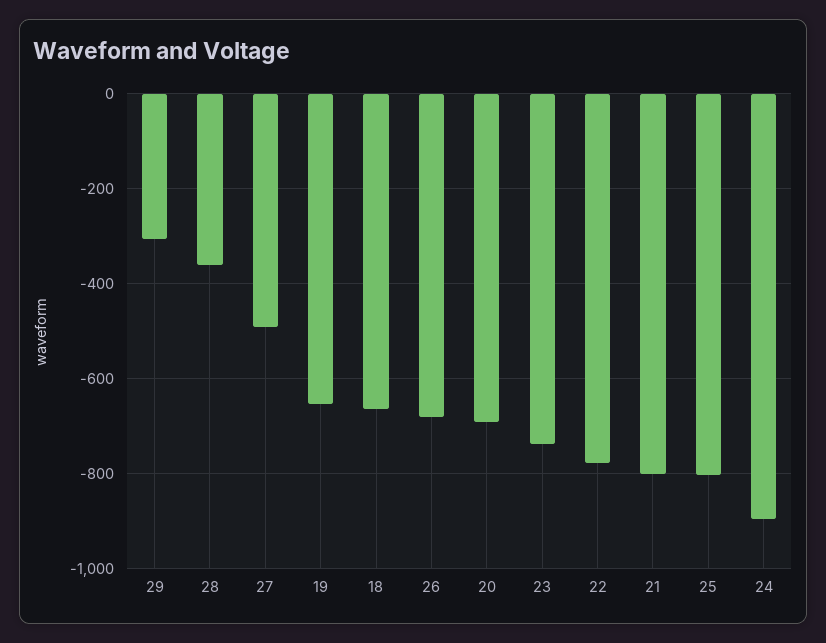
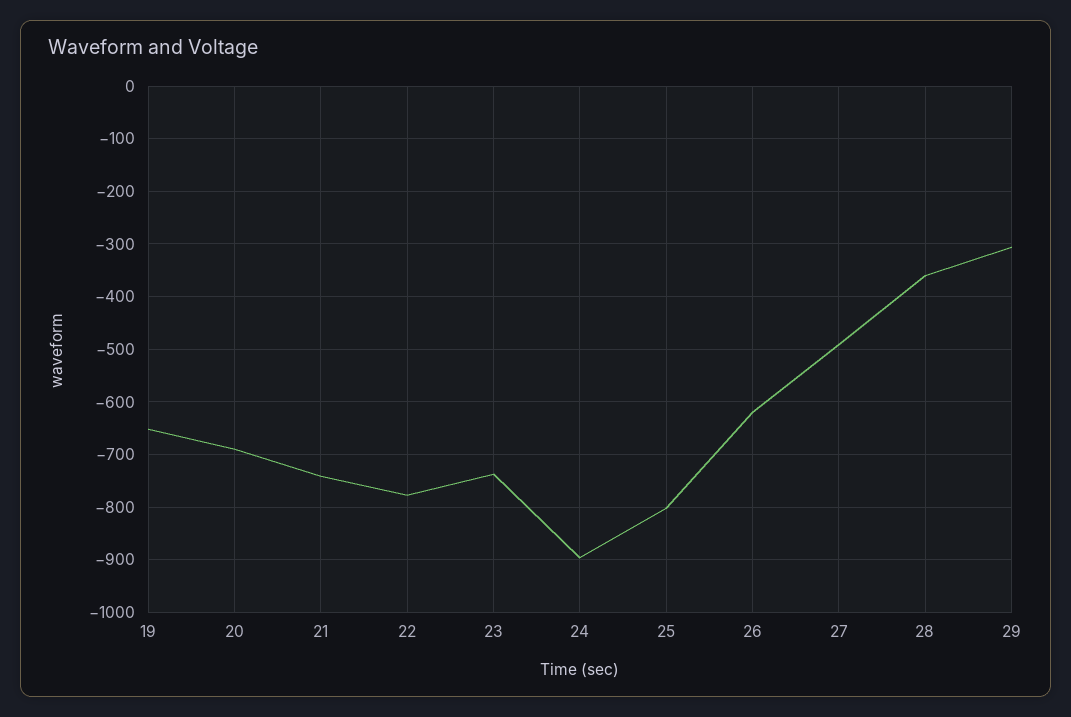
  {
    "29": -300,
    "28": -360,
    "27": -500,
    "19": -660,
-   "18": -660,
-   "26": -680,
+   "26": -620,
    "20": -700,
    "23": -740,
    "22": -780,
-   "21": -800,
+   "21": -740,
    "25": -800,
    "24": -900
  }

